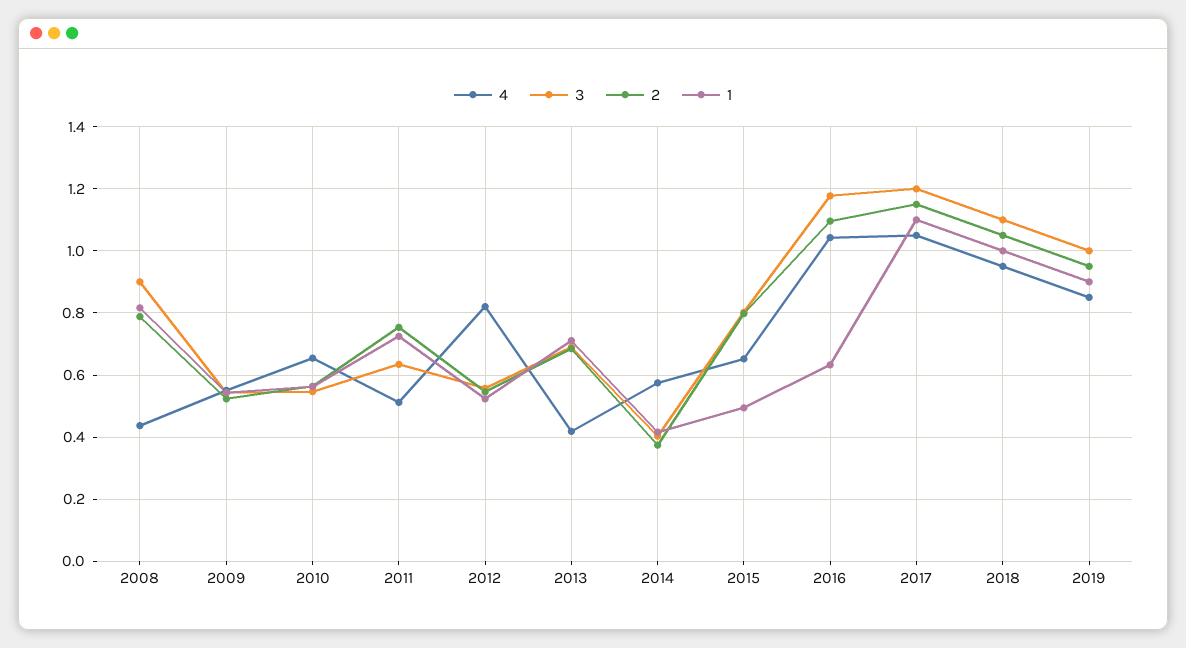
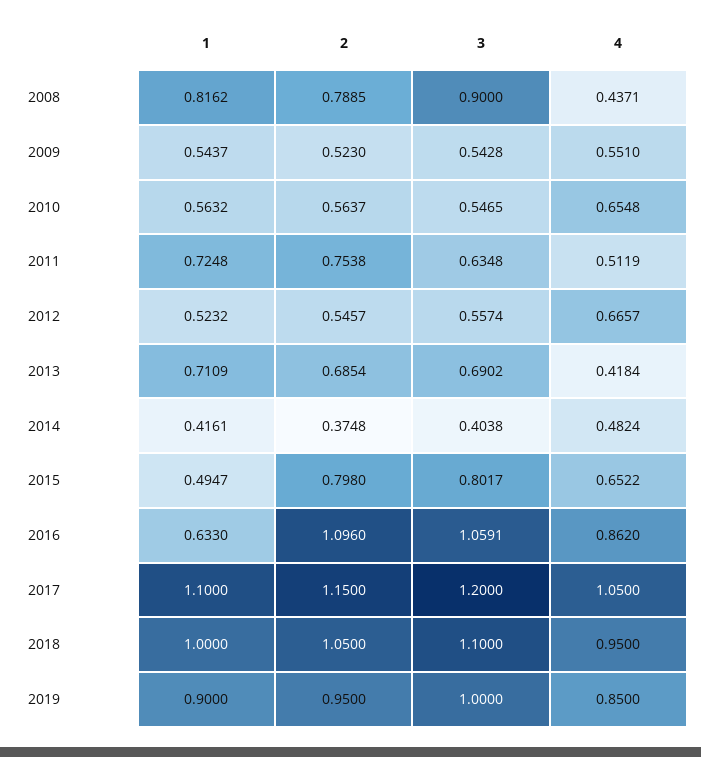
  {
    "4": {
      "2008": 0.4371,
      "2009": 0.551,
      "2010": 0.6548,
      "2011": 0.5119,
-     "2012": 0.82,
+     "2012": 0.6657,
      "2013": 0.4184,
-     "2014": 0.58,
+     "2014": 0.4824,
      "2015": 0.6522,
-     "2016": 1.04,
+     "2016": 0.862,
      "2017": 1.05,
      "2018": 0.95,
      "2019": 0.85
    },
    "3": {
      "2008": 0.9,
      "2009": 0.5428,
      "2010": 0.5465,
      "2011": 0.6348,
      "2012": 0.5574,
      "2013": 0.6902,
      "2014": 0.4038,
      "2015": 0.8017,
-     "2016": 1.18,
+     "2016": 1.0591,
      "2017": 1.2,
      "2018": 1.1,
      "2019": 1
    },
    "2": {
      "2008": 0.7885,
      "2009": 0.523,
      "2010": 0.5637,
      "2011": 0.7538,
      "2012": 0.5457,
      "2013": 0.6854,
      "2014": 0.3748,
      "2015": 0.798,
      "2016": 1.096,
      "2017": 1.15,
      "2018": 1.05,
      "2019": 0.95
    },
    "1": {
      "2008": 0.8162,
      "2009": 0.5437,
      "2010": 0.5632,
      "2011": 0.7248,
      "2012": 0.5232,
      "2013": 0.7109,
      "2014": 0.4161,
      "2015": 0.4947,
      "2016": 0.633,
      "2017": 1.1,
      "2018": 1,
      "2019": 0.9
    }
  }

